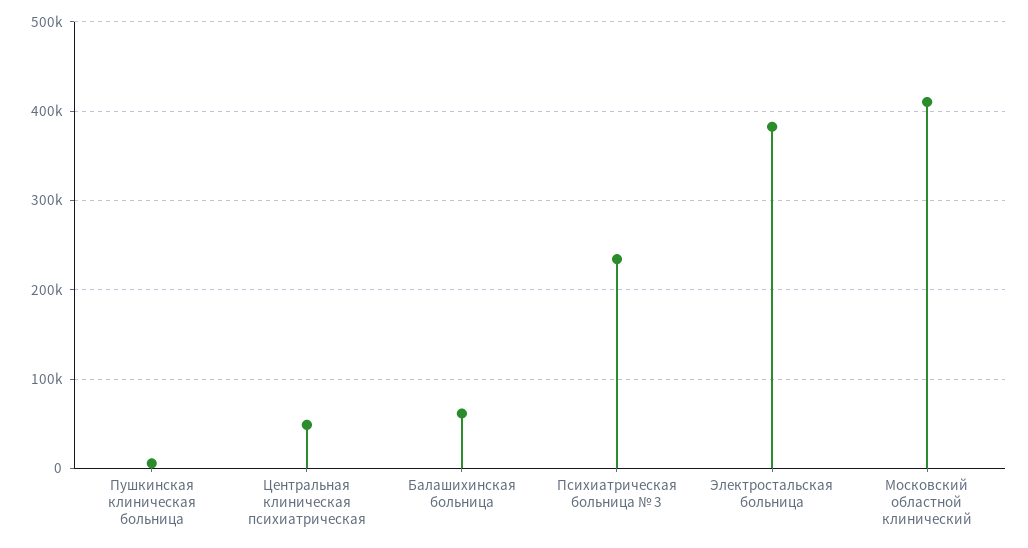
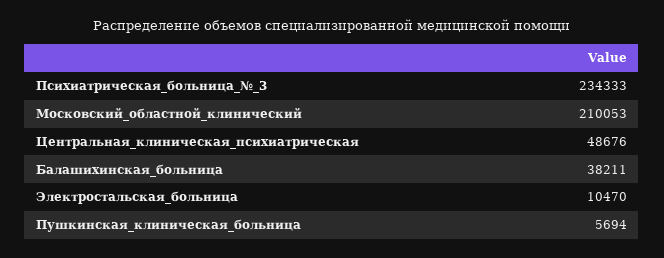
  {
    "Пушкинская клиническая больница": 5694,
    "Центральная клиническая психиатрическая": 48676,
-   "Балашихинская больница": 60000,
+   "Балашихинская больница": 38211,
    "Психиатрическая больница № 3": 234333,
-   "Электростальская больница": 380000,
+   "Электростальская больница": 10470,
-   "Московский областной клинический": 410000
+   "Московский областной клинический": 210053
  }

